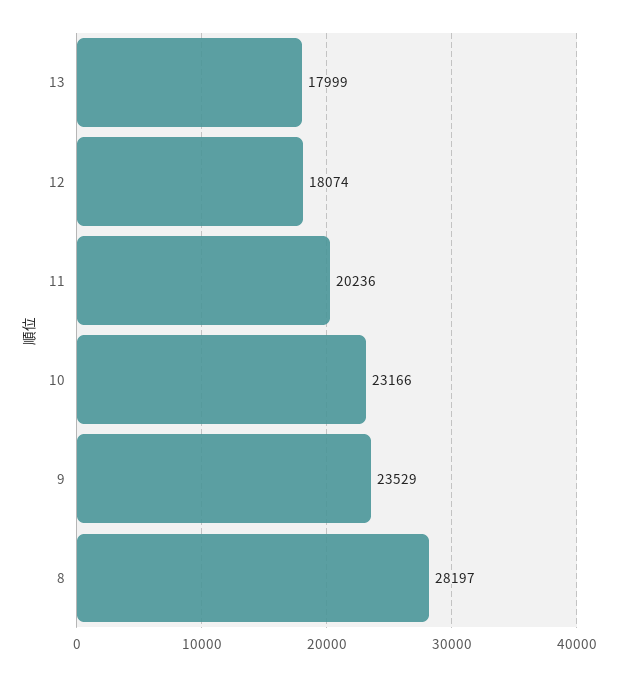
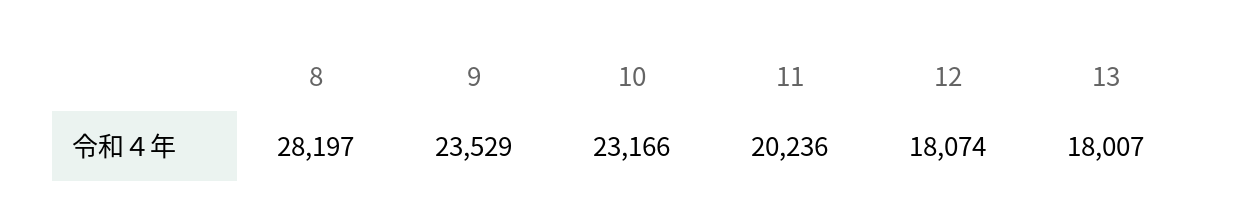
  {
-   "13": 17999,
+   "13": 18007,
    "12": 18074,
    "11": 20236,
    "10": 23166,
    "9": 23529,
    "8": 28197
  }

